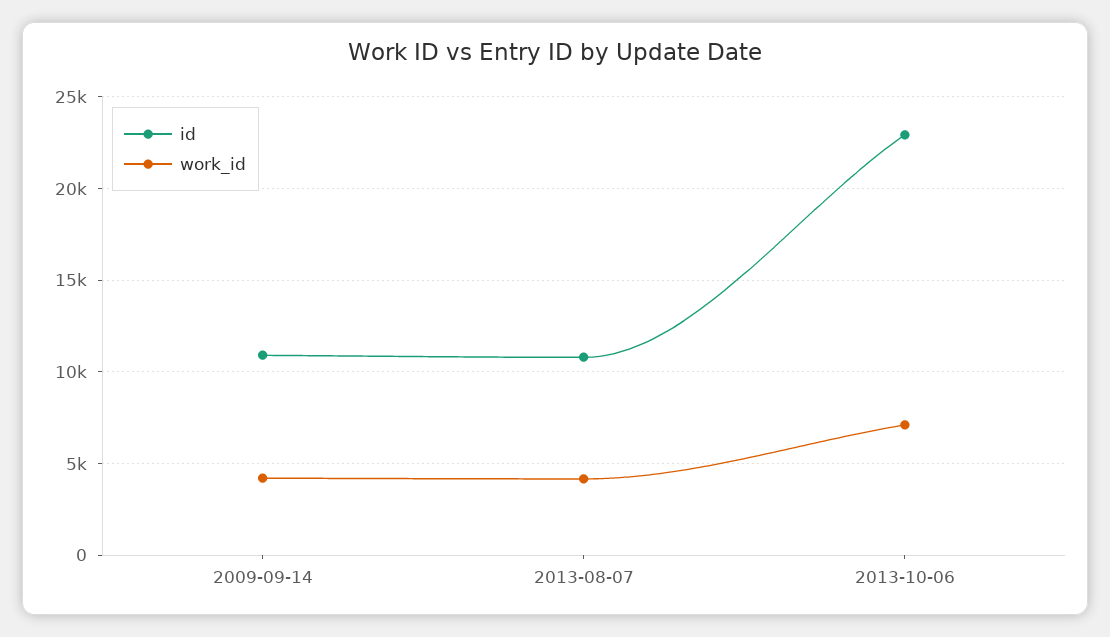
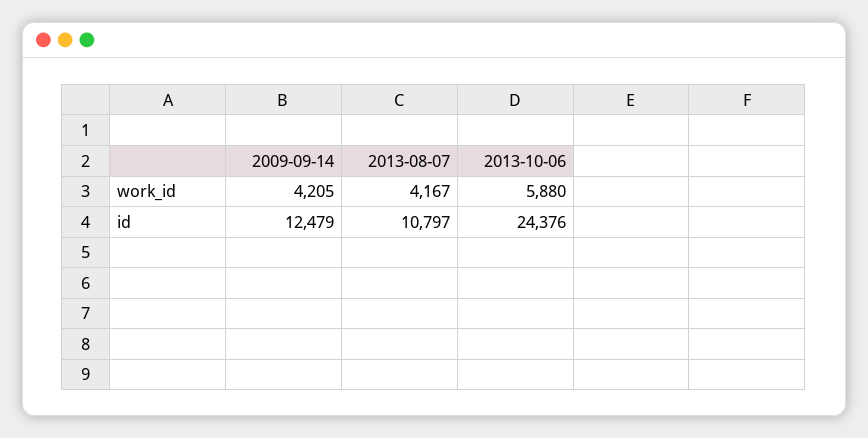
  {
    "id": {
-     "2009-09-14": 11000,
+     "2009-09-14": 12479,
      "2013-08-07": 10797,
-     "2013-10-06": 23000
+     "2013-10-06": 24376
    },
    "work_id": {
      "2009-09-14": 4205,
      "2013-08-07": 4167,
-     "2013-10-06": 7000
+     "2013-10-06": 5880
    }
  }

